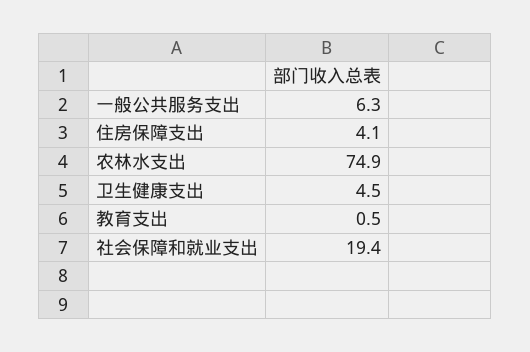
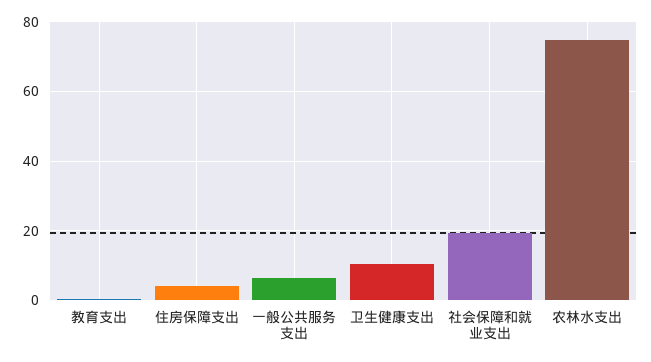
  {
    "一般公共服务支出": 6.3,
    "住房保障支出": 4.1,
    "农林水支出": 74.9,
-   "卫生健康支出": 4.5,
+   "卫生健康支出": 10,
    "教育支出": 0.5,
    "社会保障和就业支出": 19.4
  }

